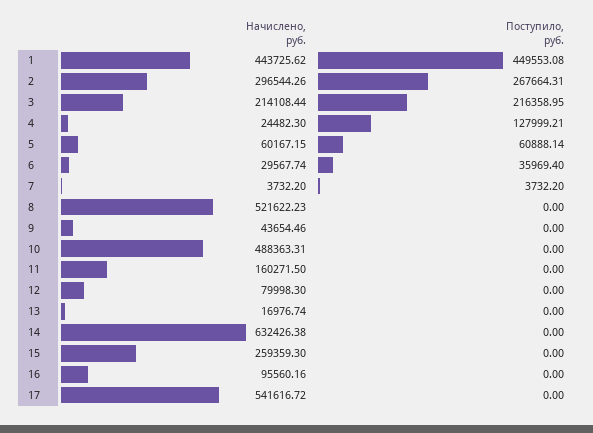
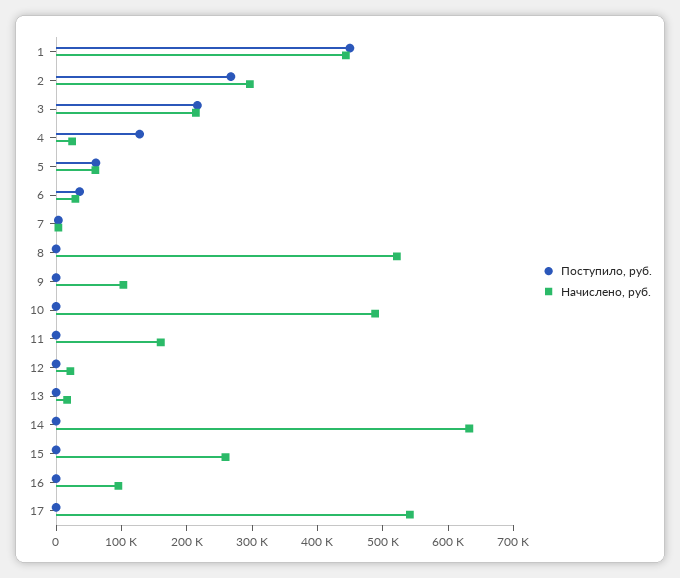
  {
    "Начислено, руб.": {
      "1": 443725.62,
      "2": 296544.26,
      "3": 214108.44,
      "4": 24482.3,
      "5": 60167.15,
      "6": 29567.74,
      "7": 3732.2,
      "8": 521622.23,
-     "9": 43654.46,
+     "9": 100000,
      "10": 488363.31,
      "11": 160271.5,
-     "12": 79998.3,
+     "12": 20000,
      "13": 16976.74,
      "14": 632426.38,
      "15": 259359.3,
      "16": 95560.16,
      "17": 541616.72
    },
    "Поступило, руб.": {
      "1": 449553.08,
      "2": 267664.31,
      "3": 216358.95,
      "4": 127999.21,
      "5": 60888.14,
      "6": 35969.4,
      "7": 3732.2,
      "8": 0,
      "9": 0,
      "10": 0,
      "11": 0,
      "12": 0,
      "13": 0,
      "14": 0,
      "15": 0,
      "16": 0,
      "17": 0
    }
  }

